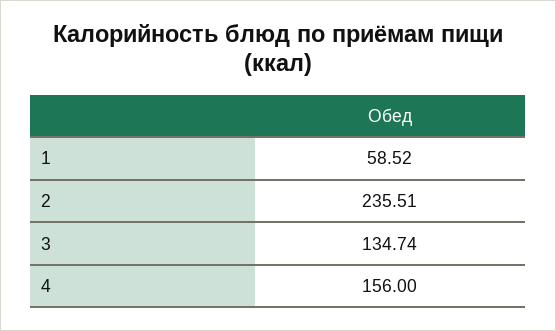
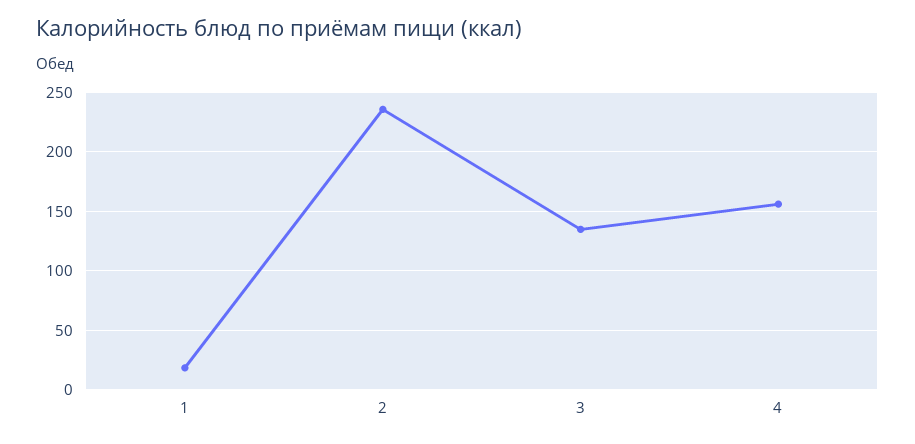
  {
-   "1": 58.52,
+   "1": 20,
    "2": 235.51,
    "3": 134.74,
    "4": 156
  }

